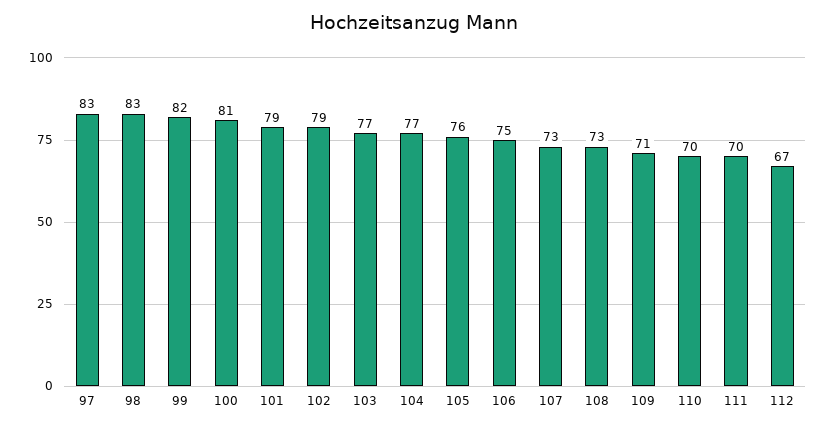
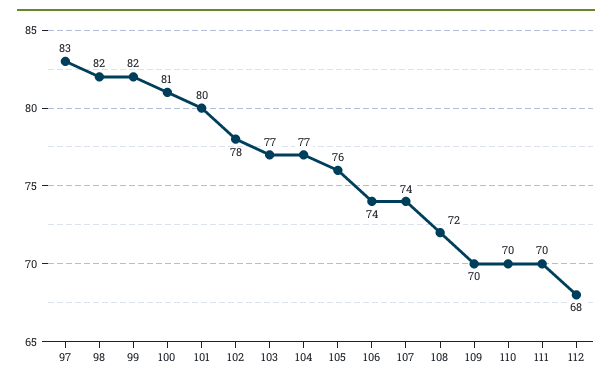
  {
    "97": 83,
-   "98": 83,
+   "98": 82,
    "99": 82,
    "100": 81,
-   "101": 79,
+   "101": 80,
-   "102": 79,
+   "102": 78,
    "103": 77,
    "104": 77,
    "105": 76,
-   "106": 75,
+   "106": 74,
-   "107": 73,
+   "107": 74,
-   "108": 73,
+   "108": 72,
-   "109": 71,
+   "109": 70,
    "110": 70,
    "111": 70,
-   "112": 67
+   "112": 68
  }

